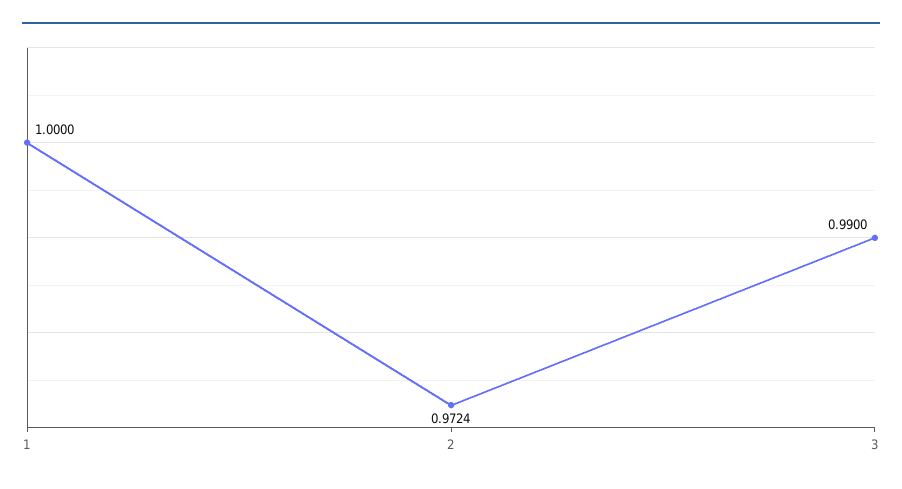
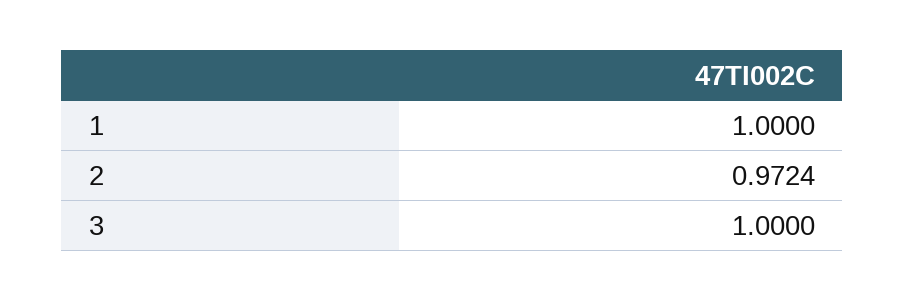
  {
    "1": 1,
    "2": 0.9724,
-   "3": 0.99
+   "3": 1
  }

